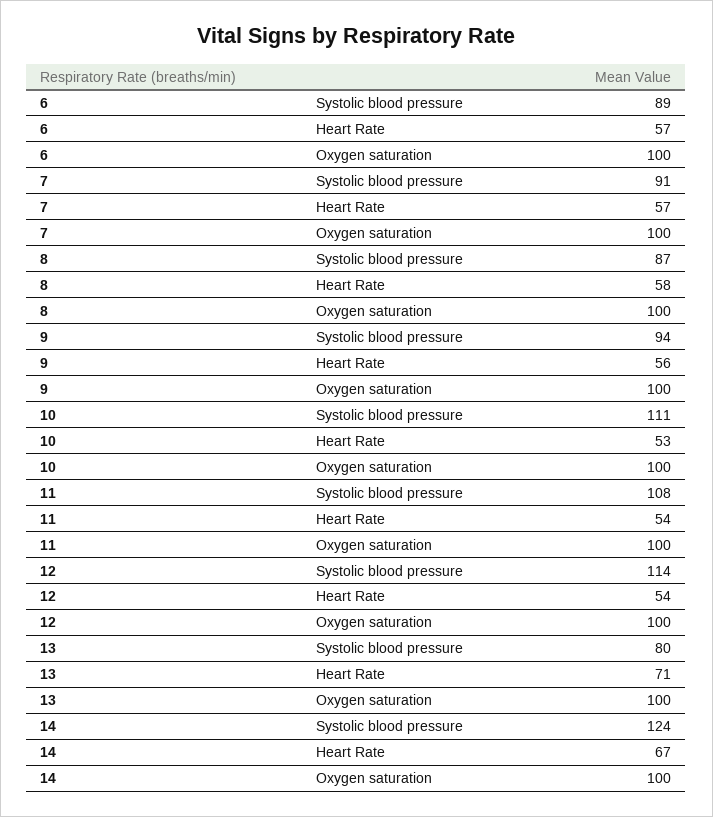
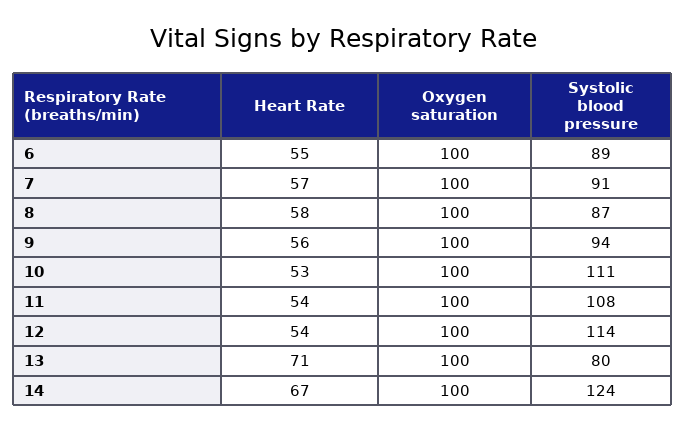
  {
    "6": {
      "Systolic blood pressure": 89,
-     "Heart Rate": 57,
+     "Heart Rate": 55,
      "Oxygen saturation": 100
    },
    "7": {
      "Systolic blood pressure": 91,
      "Heart Rate": 57,
      "Oxygen saturation": 100
    },
    "8": {
      "Systolic blood pressure": 87,
      "Heart Rate": 58,
      "Oxygen saturation": 100
    },
    "9": {
      "Systolic blood pressure": 94,
      "Heart Rate": 56,
      "Oxygen saturation": 100
    },
    "10": {
      "Systolic blood pressure": 111,
      "Heart Rate": 53,
      "Oxygen saturation": 100
    },
    "11": {
      "Systolic blood pressure": 108,
      "Heart Rate": 54,
      "Oxygen saturation": 100
    },
    "12": {
      "Systolic blood pressure": 114,
      "Heart Rate": 54,
      "Oxygen saturation": 100
    },
    "13": {
      "Systolic blood pressure": 80,
      "Heart Rate": 71,
      "Oxygen saturation": 100
    },
    "14": {
      "Systolic blood pressure": 124,
      "Heart Rate": 67,
      "Oxygen saturation": 100
    }
  }

